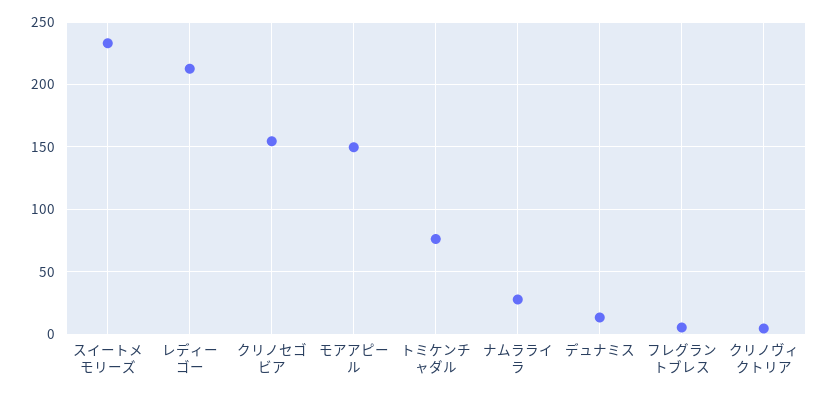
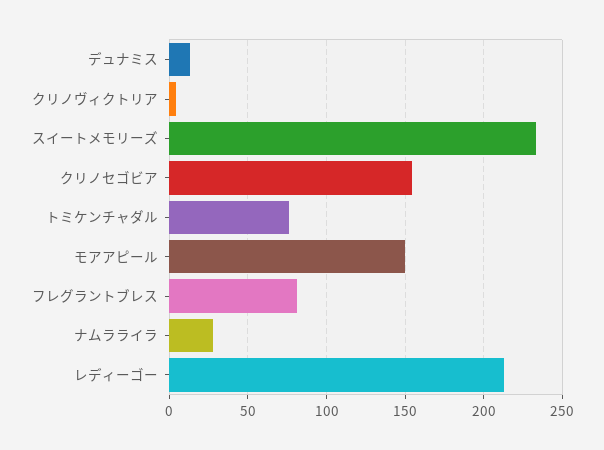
  {
    "スイートメモリーズ": 235,
    "レディーゴー": 215,
    "クリノセゴビア": 155,
    "モアアピール": 150,
    "トミケンチャダル": 75,
    "ナムラライラ": 30,
    "デュナミス": 15,
-   "フレグラントブレス": 5,
+   "フレグラントブレス": 80,
    "クリノヴィクトリア": 5
  }

